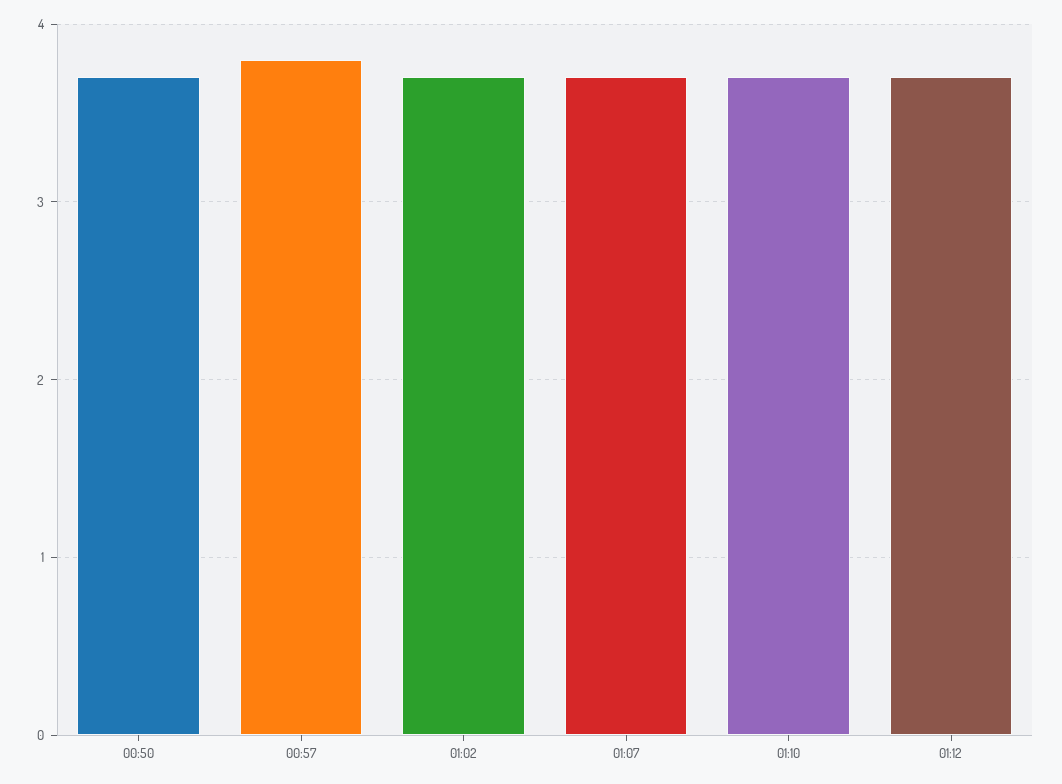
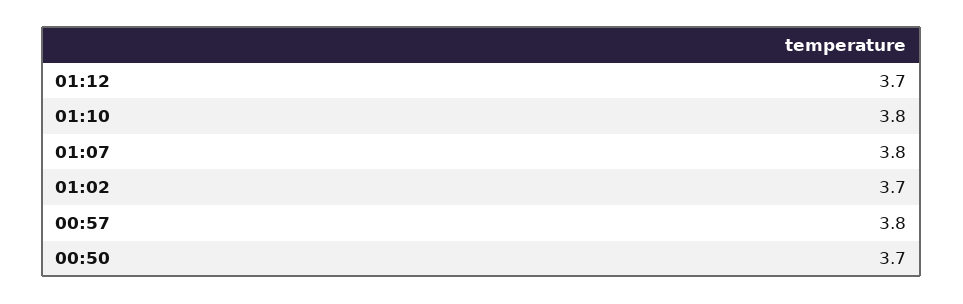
  {
    "00:50": 3.7,
    "00:57": 3.8,
    "01:02": 3.7,
-   "01:07": 3.7,
+   "01:07": 3.8,
-   "01:10": 3.7,
+   "01:10": 3.8,
    "01:12": 3.7
  }

